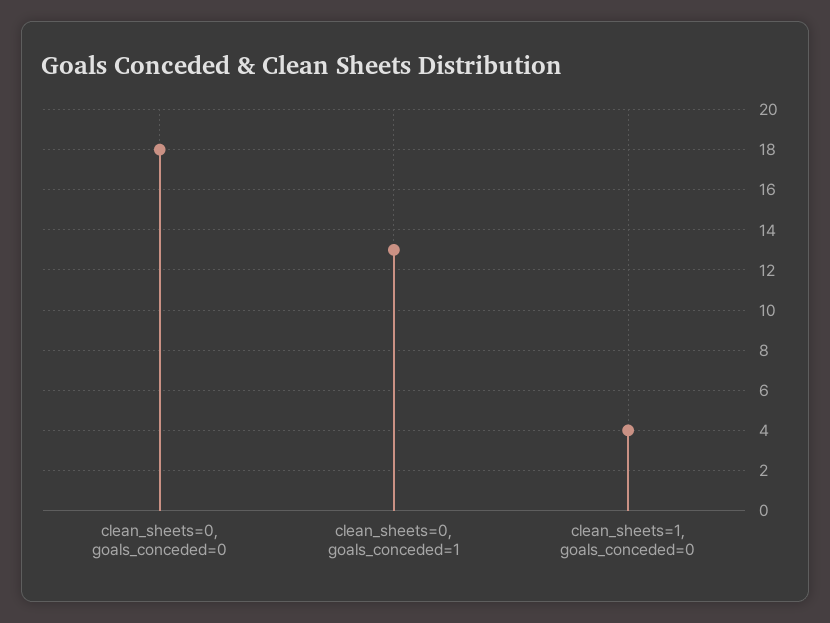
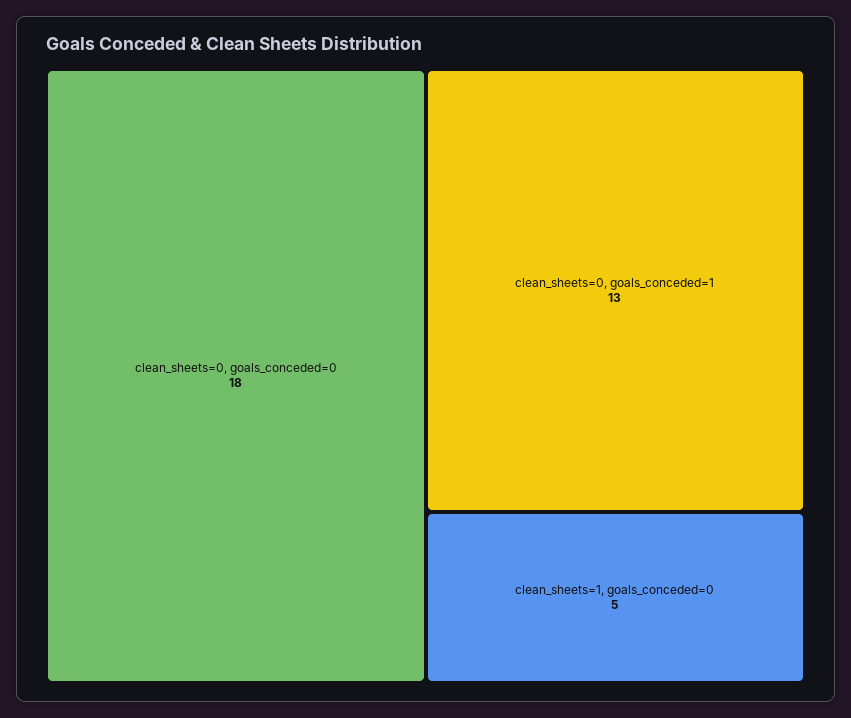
  {
    "clean_sheets=0, goals_conceded=0": 18,
    "clean_sheets=0, goals_conceded=1": 13,
-   "clean_sheets=1, goals_conceded=0": 4
+   "clean_sheets=1, goals_conceded=0": 5
  }

